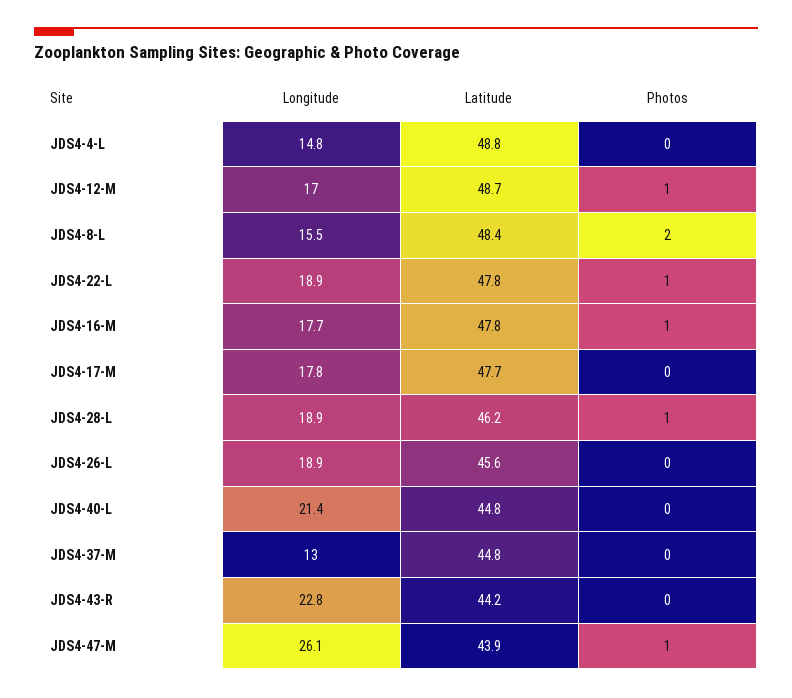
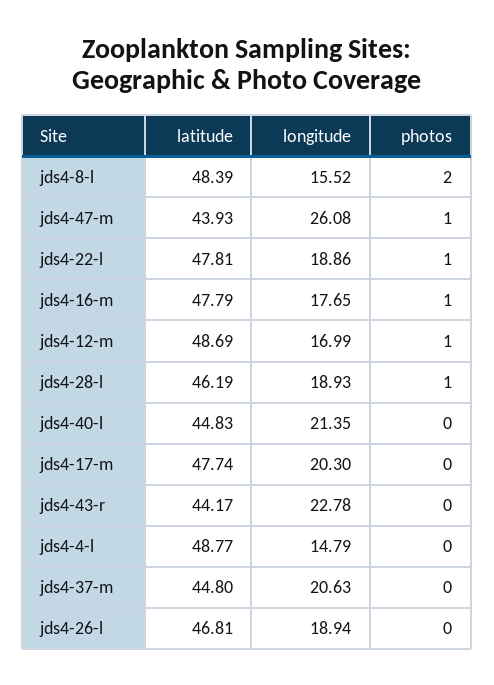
  {
    "Longitude": {
      "JDS4-4-L": 14.79,
      "JDS4-12-M": 16.99,
      "JDS4-8-L": 15.52,
      "JDS4-22-L": 18.86,
      "JDS4-16-M": 17.65,
-     "JDS4-17-M": 17.8,
+     "JDS4-17-M": 20.3,
      "JDS4-28-L": 18.93,
      "JDS4-26-L": 18.94,
      "JDS4-40-L": 21.35,
-     "JDS4-37-M": 13,
+     "JDS4-37-M": 20.63,
      "JDS4-43-R": 22.78,
      "JDS4-47-M": 26.08
    },
    "Latitude": {
      "JDS4-4-L": 48.77,
      "JDS4-12-M": 48.69,
      "JDS4-8-L": 48.39,
      "JDS4-22-L": 47.81,
      "JDS4-16-M": 47.79,
      "JDS4-17-M": 47.74,
      "JDS4-28-L": 46.19,
-     "JDS4-26-L": 45.6,
+     "JDS4-26-L": 46.81,
      "JDS4-40-L": 44.83,
      "JDS4-37-M": 44.8,
      "JDS4-43-R": 44.17,
      "JDS4-47-M": 43.93
    },
    "Photos": {
      "JDS4-4-L": 0,
      "JDS4-12-M": 1,
      "JDS4-8-L": 2,
      "JDS4-22-L": 1,
      "JDS4-16-M": 1,
      "JDS4-17-M": 0,
      "JDS4-28-L": 1,
      "JDS4-26-L": 0,
      "JDS4-40-L": 0,
      "JDS4-37-M": 0,
      "JDS4-43-R": 0,
      "JDS4-47-M": 1
    }
  }

